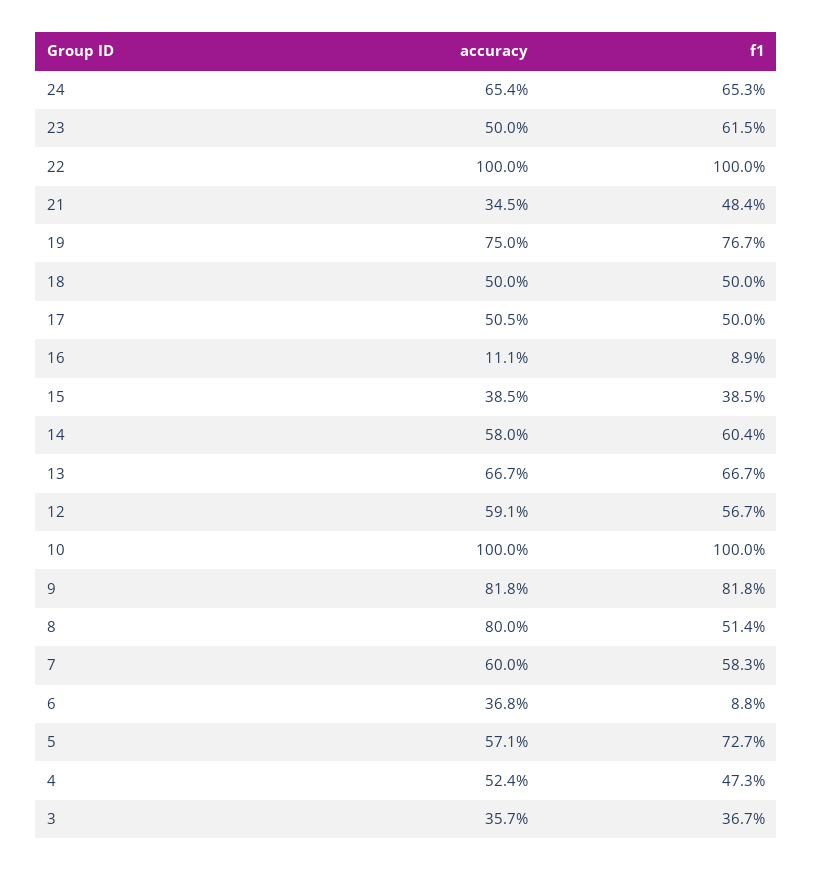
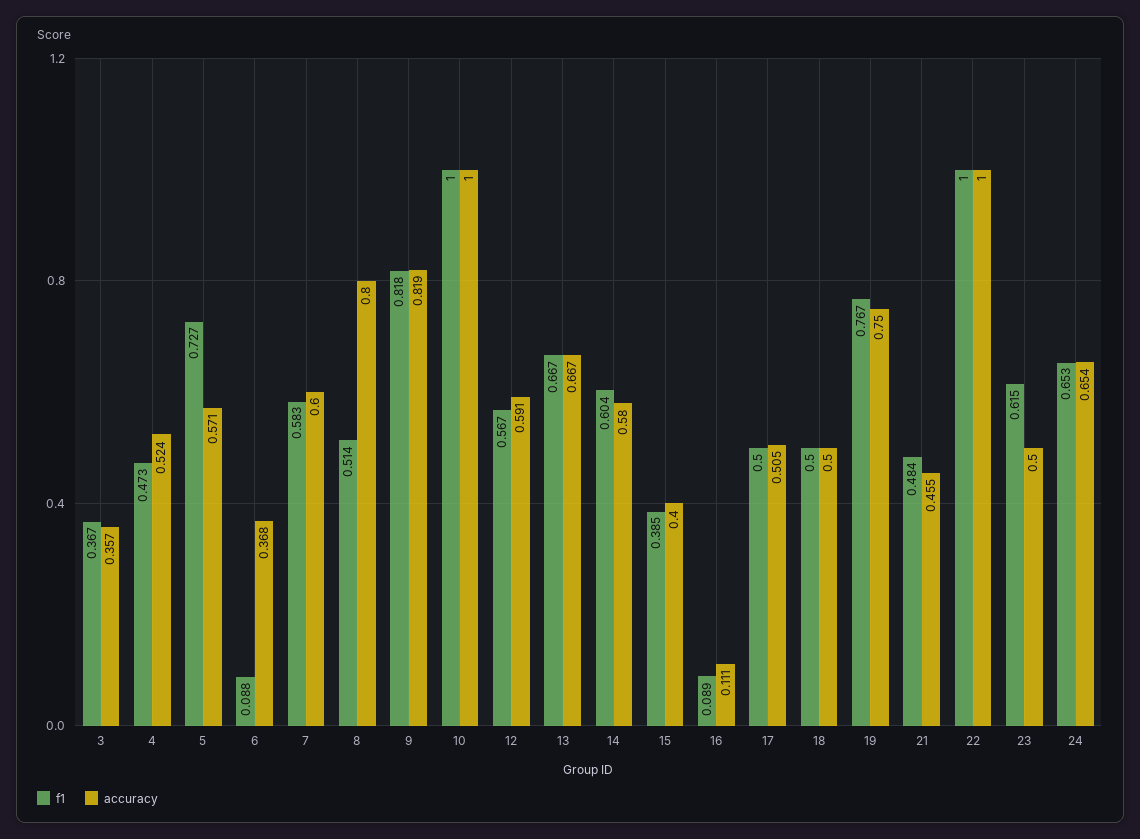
  {
    "accuracy": {
      "24": 0.654,
      "23": 0.5,
      "22": 1,
-     "21": 0.345,
+     "21": 0.455,
      "19": 0.75,
      "18": 0.5,
      "17": 0.505,
      "16": 0.111,
-     "15": 0.385,
+     "15": 0.4,
      "14": 0.58,
      "13": 0.667,
      "12": 0.591,
      "10": 1,
-     "9": 0.818,
+     "9": 0.819,
      "8": 0.8,
      "7": 0.6,
      "6": 0.368,
      "5": 0.571,
      "4": 0.524,
      "3": 0.357
    },
    "f1": {
      "24": 0.653,
      "23": 0.615,
      "22": 1,
      "21": 0.484,
      "19": 0.767,
      "18": 0.5,
      "17": 0.5,
      "16": 0.089,
      "15": 0.385,
      "14": 0.604,
      "13": 0.667,
      "12": 0.567,
      "10": 1,
      "9": 0.818,
      "8": 0.514,
      "7": 0.583,
      "6": 0.088,
      "5": 0.727,
      "4": 0.473,
      "3": 0.367
    }
  }

